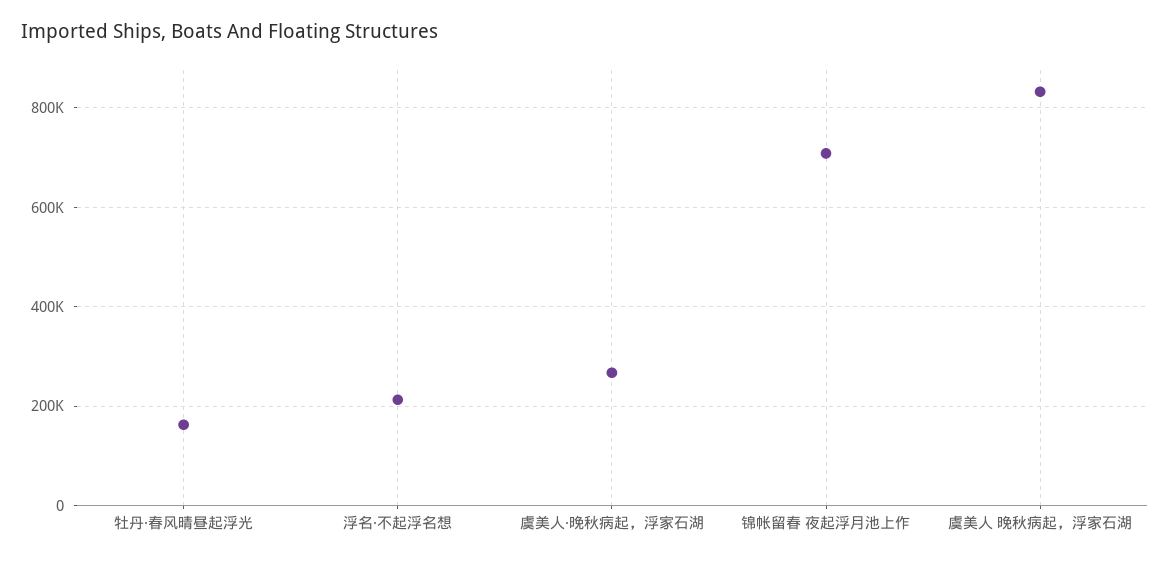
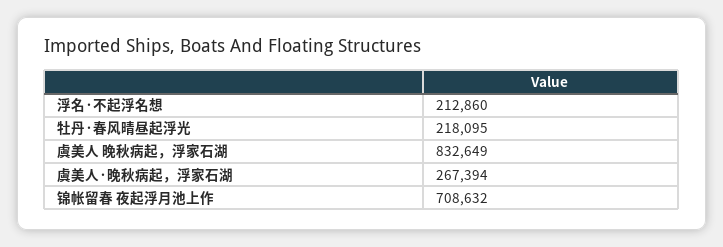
  {
-   "牡丹·春风晴昼起浮光": 160000,
+   "牡丹·春风晴昼起浮光": 218095,
    "浮名·不起浮名想": 212860,
    "虞美人·晚秋病起，浮家石湖": 267394,
    "锦帐留春 夜起浮月池上作": 708632,
    "虞美人 晚秋病起，浮家石湖": 832649
  }

